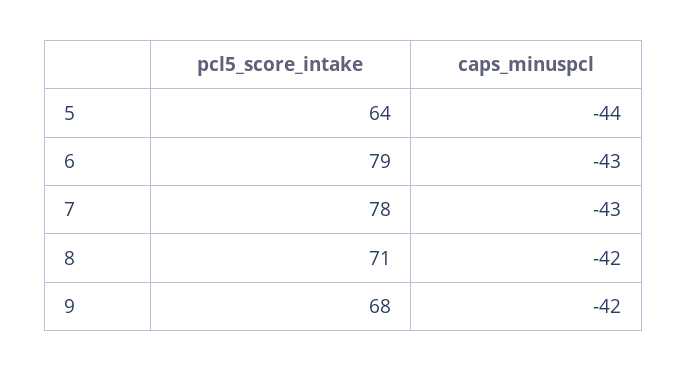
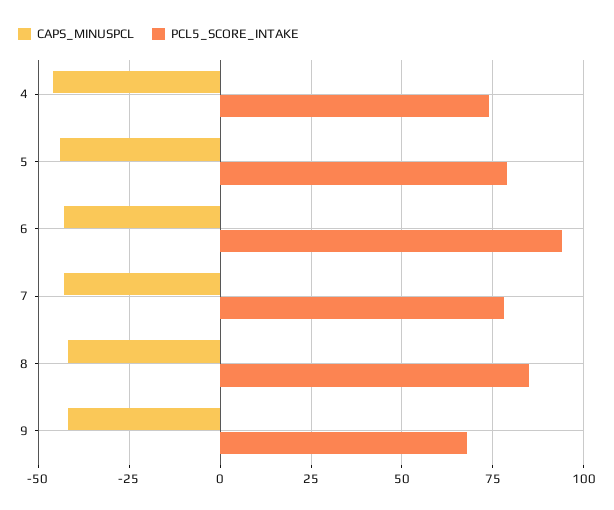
  {
    "pcl5_score_intake": {
-     "5": 64,
+     "5": 80,
-     "6": 79,
+     "6": 95,
      "7": 78,
-     "8": 71,
+     "8": 85,
-     "9": 68
+     "9": 68,
+     "4": 75
    },
    "caps_minuspcl": {
      "5": -44,
      "6": -43,
      "7": -43,
      "8": -42,
-     "9": -42
+     "9": -42,
+     "4": -45
    }
  }

